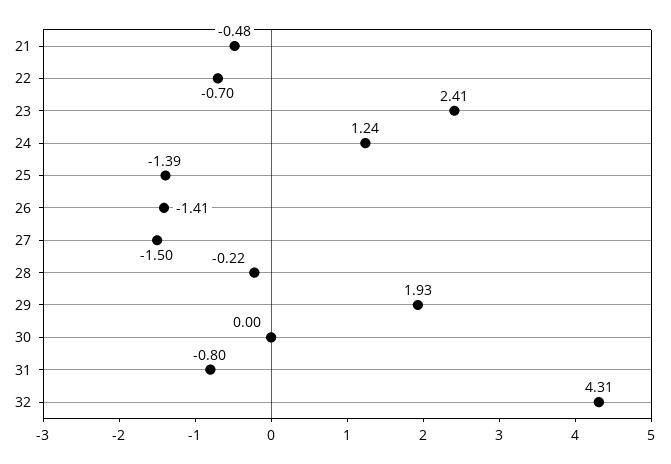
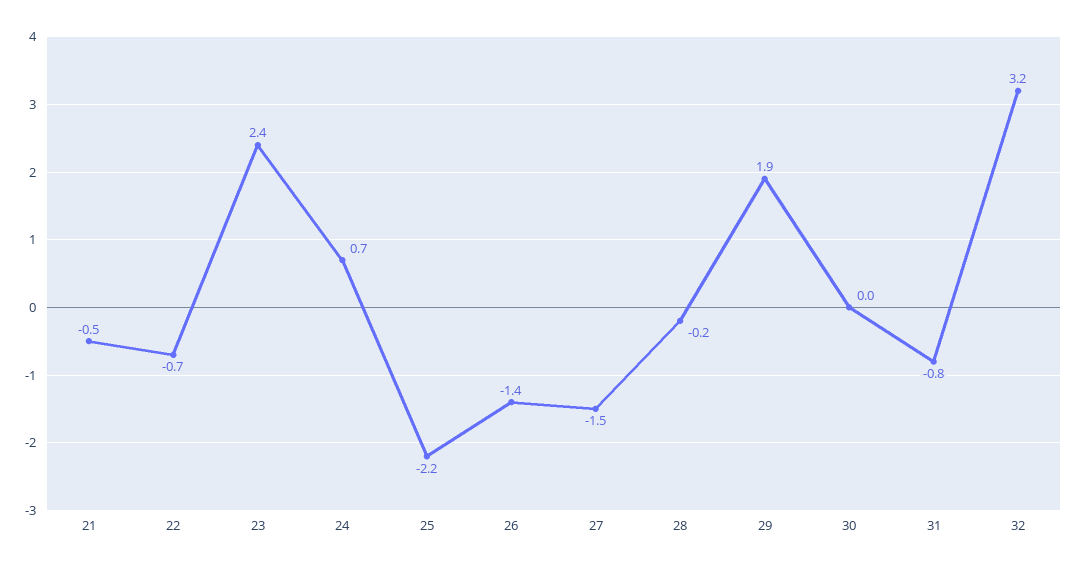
  {
    "21": -0.48,
    "22": -0.7,
    "23": 2.41,
-   "24": 1.24,
+   "24": 0.7,
-   "25": -1.39,
+   "25": -2.2,
    "26": -1.41,
    "27": -1.5,
    "28": -0.22,
    "29": 1.93,
    "30": 0,
    "31": -0.8,
-   "32": 4.31
+   "32": 3.2
  }

